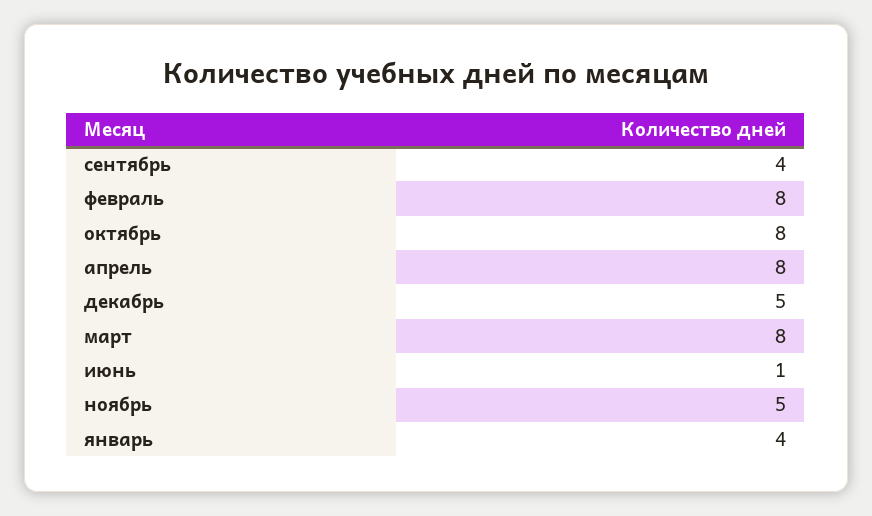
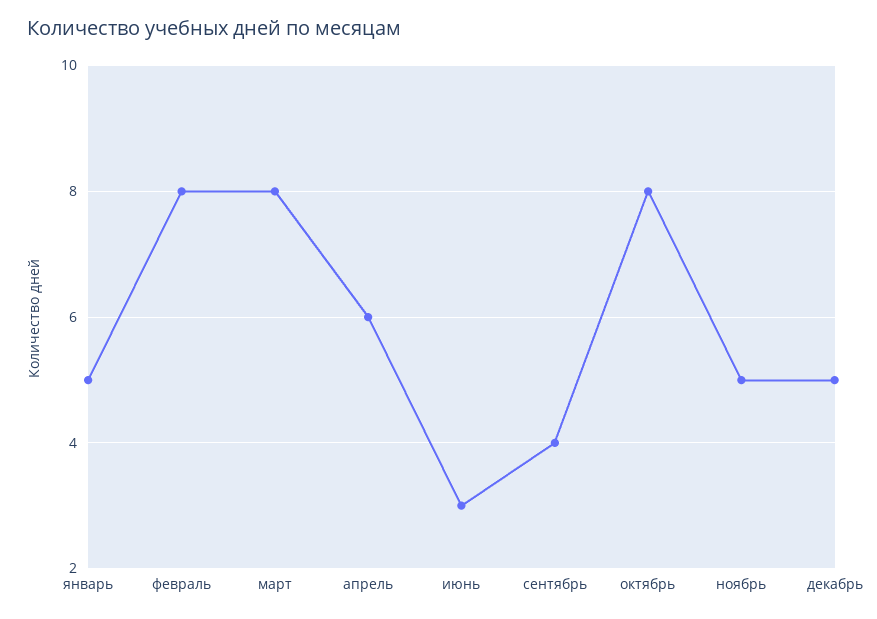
  {
    "сентябрь": 4,
    "февраль": 8,
    "октябрь": 8,
-   "апрель": 8,
+   "апрель": 6,
    "декабрь": 5,
    "март": 8,
-   "июнь": 1,
+   "июнь": 3,
    "ноябрь": 5,
-   "январь": 4
+   "январь": 5
  }

